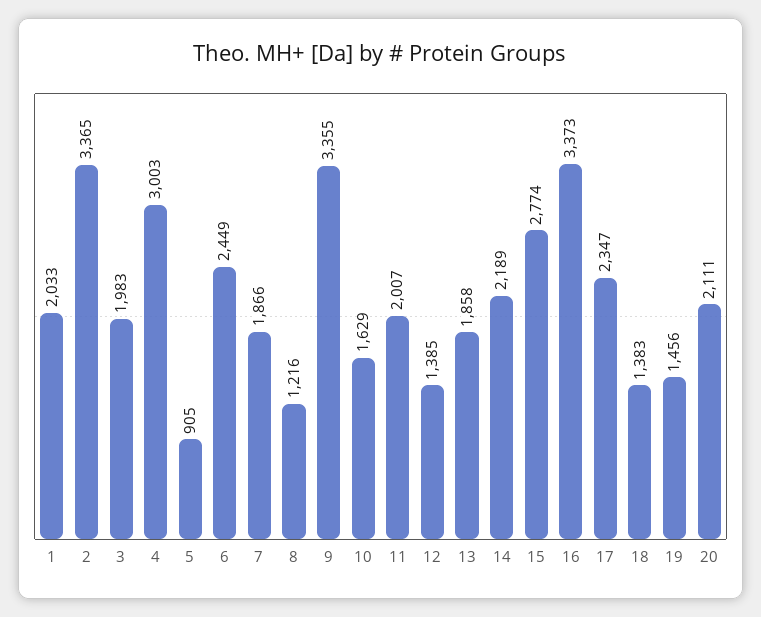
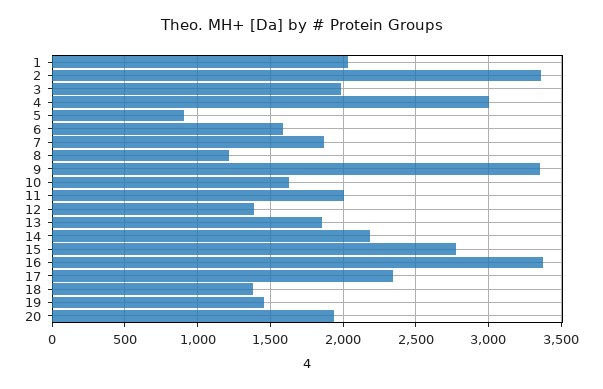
  {
    "1": 2033,
    "2": 3365,
    "3": 1983,
    "4": 3003,
    "5": 905,
-   "6": 2449,
+   "6": 1600,
    "7": 1866,
    "8": 1216,
    "9": 3355,
    "10": 1629,
    "11": 2007,
    "12": 1385,
    "13": 1858,
    "14": 2189,
    "15": 2774,
    "16": 3373,
    "17": 2347,
    "18": 1383,
    "19": 1456,
-   "20": 2111
+   "20": 1950
  }

